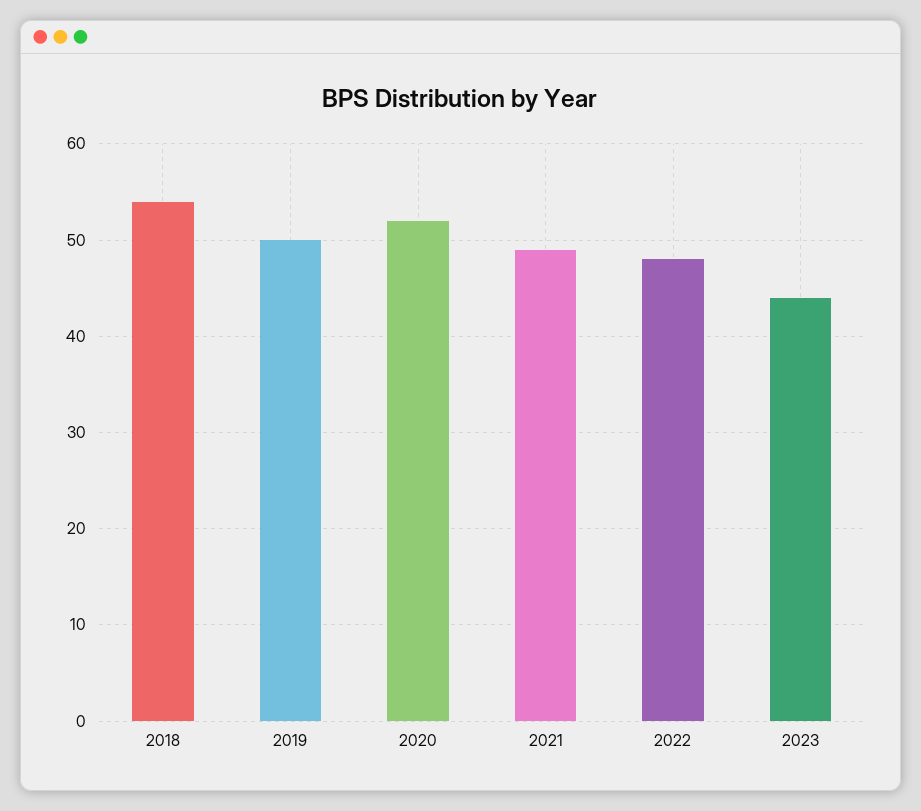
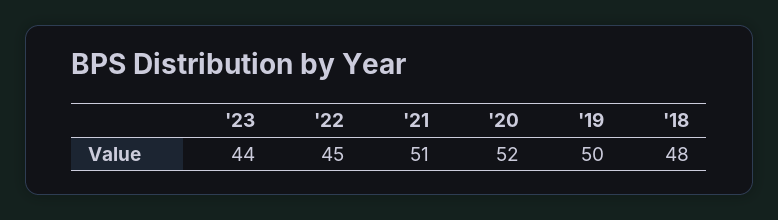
  {
-   "2018": 54,
+   "2018": 48,
    "2019": 50,
    "2020": 52,
-   "2021": 49,
+   "2021": 51,
-   "2022": 48,
+   "2022": 45,
    "2023": 44
  }

